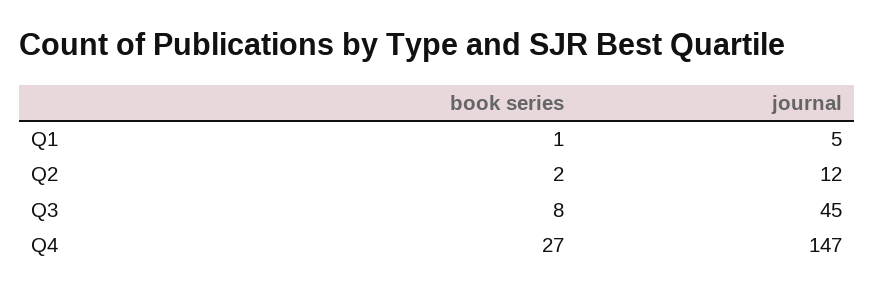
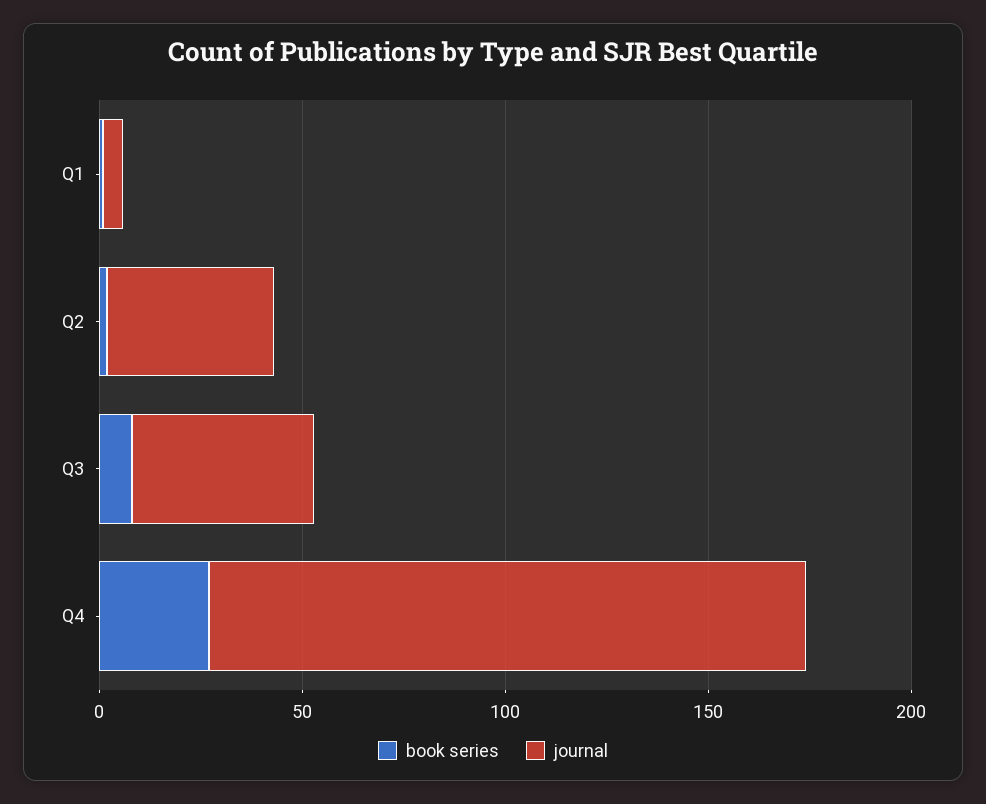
  {
    "book series": {
      "Q1": 1,
      "Q2": 2,
      "Q3": 8,
      "Q4": 27
    },
    "journal": {
      "Q1": 5,
-     "Q2": 12,
+     "Q2": 40,
      "Q3": 45,
      "Q4": 147
    }
  }

